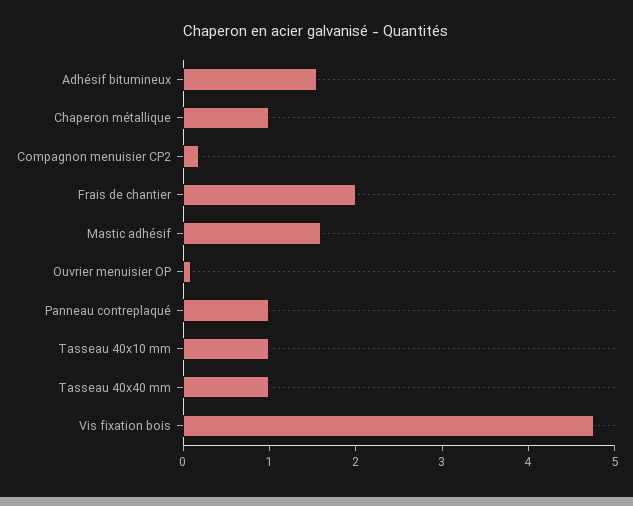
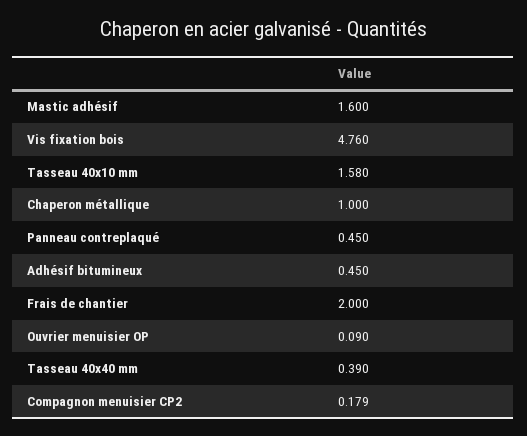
  {
-   "Adhésif bitumineux": 1.6,
+   "Adhésif bitumineux": 0.45,
    "Chaperon métallique": 1,
    "Compagnon menuisier CP2": 0.179,
    "Frais de chantier": 2,
    "Mastic adhésif": 1.6,
    "Ouvrier menuisier OP": 0.09,
-   "Panneau contreplaqué": 1,
+   "Panneau contreplaqué": 0.45,
-   "Tasseau 40x10 mm": 1,
+   "Tasseau 40x10 mm": 1.58,
-   "Tasseau 40x40 mm": 1,
+   "Tasseau 40x40 mm": 0.39,
    "Vis fixation bois": 4.76
  }

